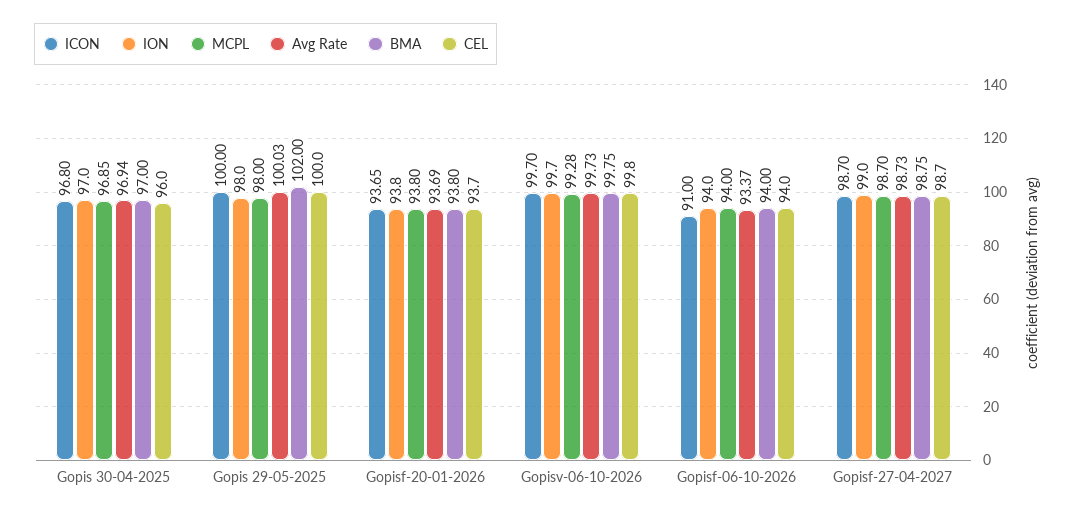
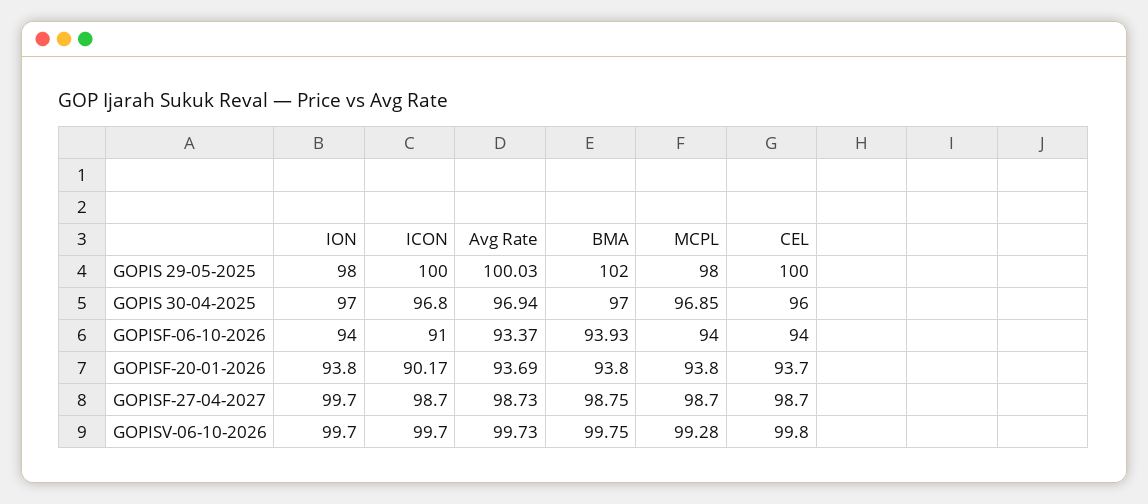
  {
    "ICON": {
      "Gopis 30-04-2025": 96.8,
      "Gopis 29-05-2025": 100,
-     "Gopisf-20-01-2026": 93.65,
+     "Gopisf-20-01-2026": 90.17,
      "Gopisv-06-10-2026": 99.7,
      "Gopisf-06-10-2026": 91,
      "Gopisf-27-04-2027": 98.7
    },
    "ION": {
      "Gopis 30-04-2025": 97,
      "Gopis 29-05-2025": 98,
      "Gopisf-20-01-2026": 93.8,
      "Gopisv-06-10-2026": 99.7,
      "Gopisf-06-10-2026": 94,
-     "Gopisf-27-04-2027": 99
+     "Gopisf-27-04-2027": 99.7
    },
    "MCPL": {
      "Gopis 30-04-2025": 96.85,
      "Gopis 29-05-2025": 98,
      "Gopisf-20-01-2026": 93.8,
      "Gopisv-06-10-2026": 99.28,
      "Gopisf-06-10-2026": 94,
      "Gopisf-27-04-2027": 98.7
    },
    "Avg Rate": {
      "Gopis 30-04-2025": 96.94,
      "Gopis 29-05-2025": 100.03,
      "Gopisf-20-01-2026": 93.69,
      "Gopisv-06-10-2026": 99.73,
      "Gopisf-06-10-2026": 93.37,
      "Gopisf-27-04-2027": 98.73
    },
    "BMA": {
      "Gopis 30-04-2025": 97,
      "Gopis 29-05-2025": 102,
      "Gopisf-20-01-2026": 93.8,
      "Gopisv-06-10-2026": 99.75,
-     "Gopisf-06-10-2026": 94,
+     "Gopisf-06-10-2026": 93.93,
      "Gopisf-27-04-2027": 98.75
    },
    "CEL": {
      "Gopis 30-04-2025": 96,
      "Gopis 29-05-2025": 100,
      "Gopisf-20-01-2026": 93.7,
      "Gopisv-06-10-2026": 99.8,
      "Gopisf-06-10-2026": 94,
      "Gopisf-27-04-2027": 98.7
    }
  }

